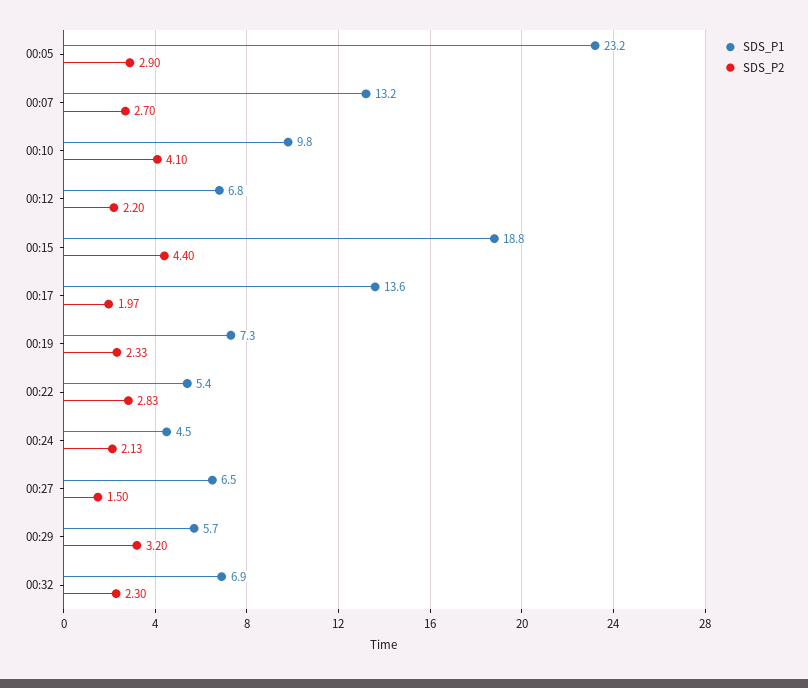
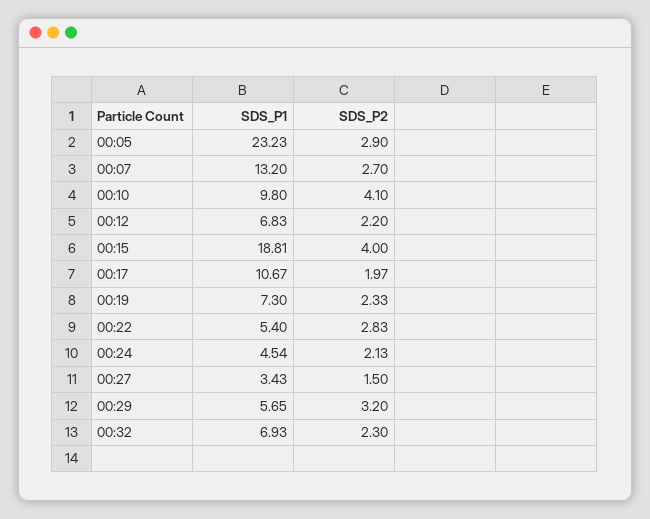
  {
    "SDS_P1": {
      "00:05": 23.23,
      "00:07": 13.2,
      "00:10": 9.8,
      "00:12": 6.83,
      "00:15": 18.81,
-     "00:17": 13.6,
+     "00:17": 10.67,
      "00:19": 7.3,
      "00:22": 5.4,
      "00:24": 4.54,
-     "00:27": 6.5,
+     "00:27": 3.43,
      "00:29": 5.65,
      "00:32": 6.93
    },
    "SDS_P2": {
      "00:05": 2.9,
      "00:07": 2.7,
      "00:10": 4.1,
      "00:12": 2.2,
-     "00:15": 4.4,
+     "00:15": 4,
      "00:17": 1.97,
      "00:19": 2.33,
      "00:22": 2.83,
      "00:24": 2.13,
      "00:27": 1.5,
      "00:29": 3.2,
      "00:32": 2.3
    }
  }

